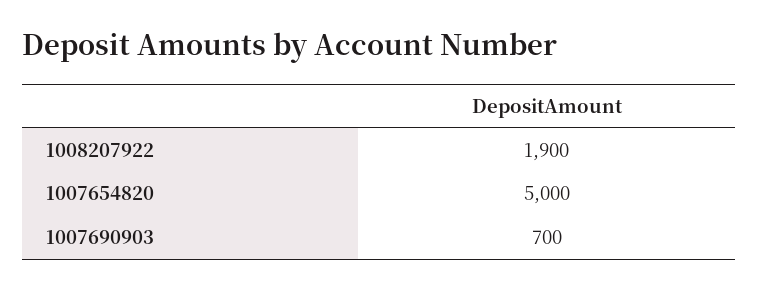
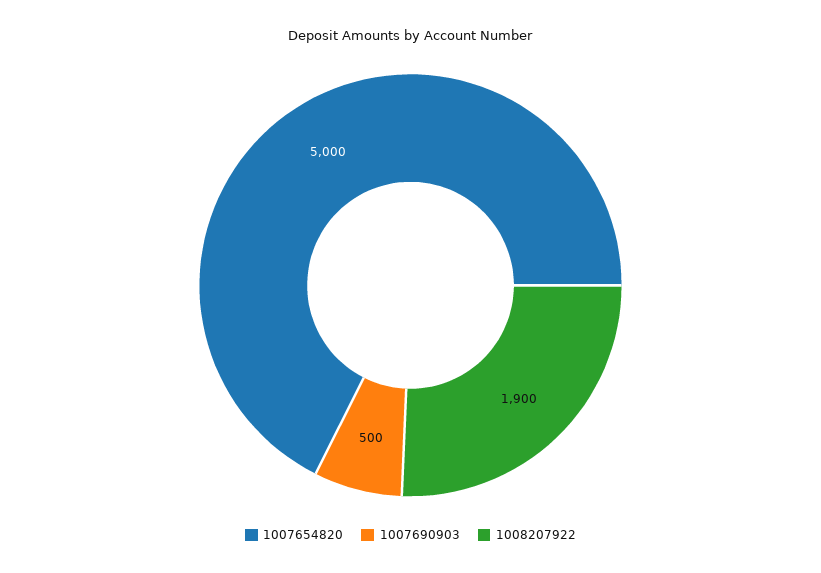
  {
    "1008207922": 1900,
    "1007654820": 5000,
-   "1007690903": 700
+   "1007690903": 500
  }

